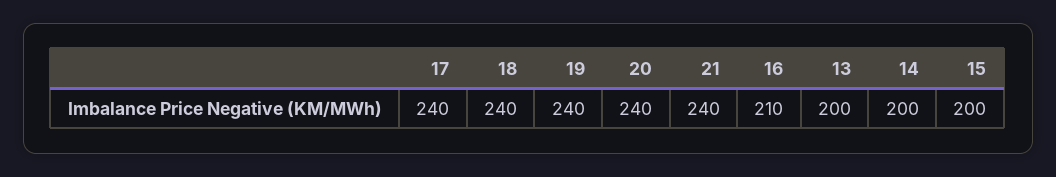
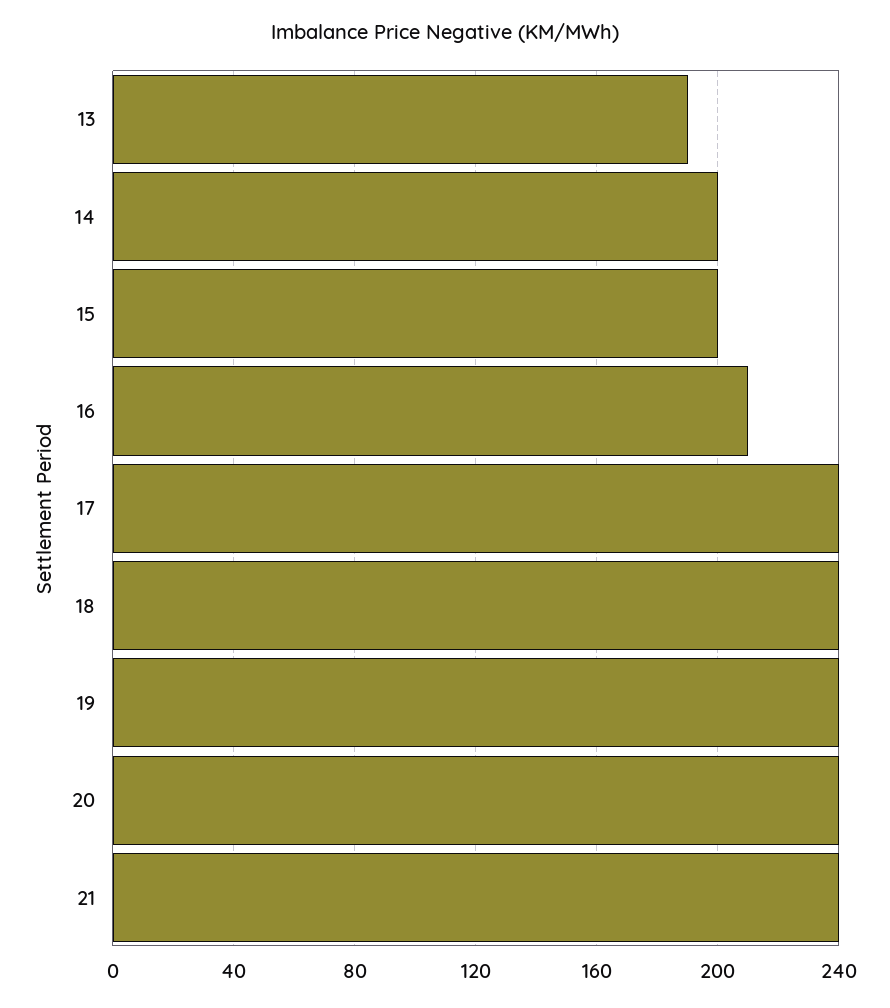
  {
    "17": 240,
    "18": 240,
    "19": 240,
    "20": 240,
    "21": 240,
    "16": 210,
-   "13": 200,
+   "13": 190,
    "14": 200,
    "15": 200
  }

